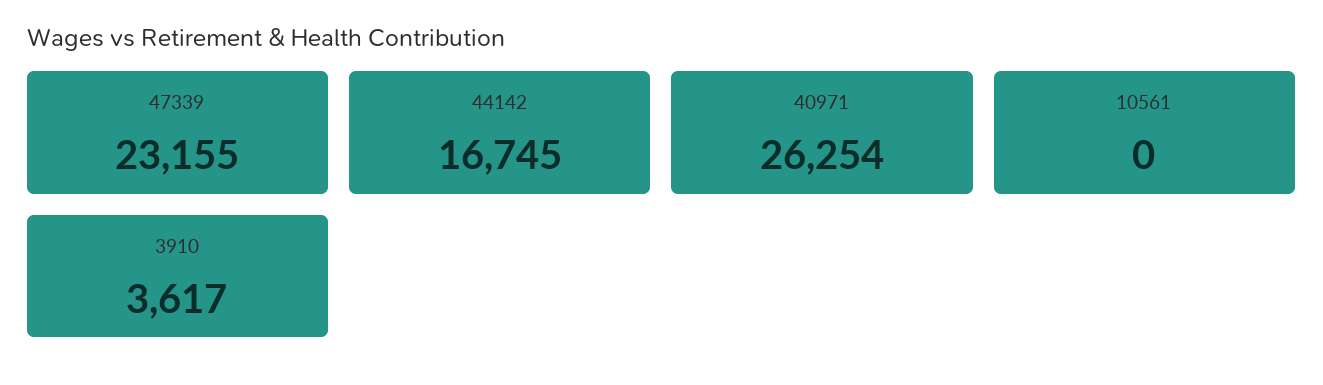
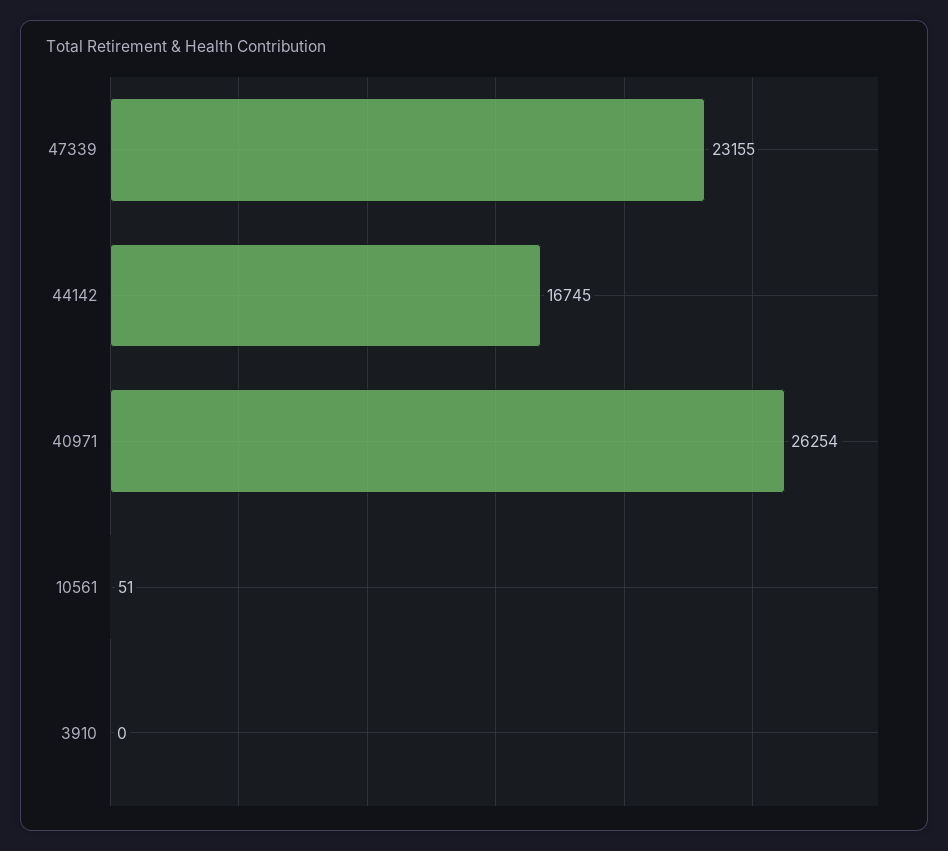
  {
    "47339": 23155,
    "44142": 16745,
    "40971": 26254,
-   "10561": 0,
+   "10561": 51,
-   "3910": 3617
+   "3910": 0
  }

